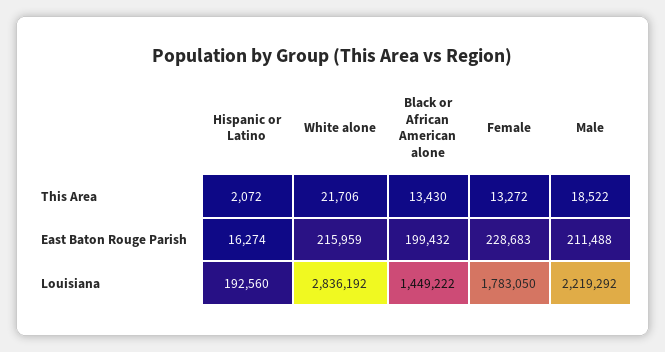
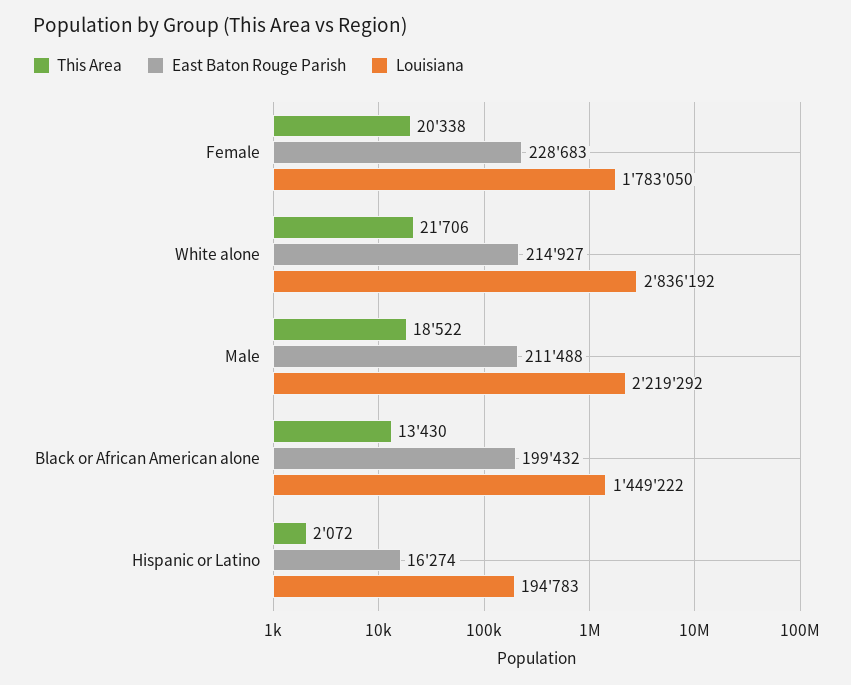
  {
    "This Area": {
      "Hispanic or Latino": 2072,
      "White alone": 21706,
      "Black or African American alone": 13430,
-     "Female": 13272,
+     "Female": 20338,
      "Male": 18522
    },
    "East Baton Rouge Parish": {
      "Hispanic or Latino": 16274,
-     "White alone": 215959,
+     "White alone": 214927,
      "Black or African American alone": 199432,
      "Female": 228683,
      "Male": 211488
    },
    "Louisiana": {
-     "Hispanic or Latino": 192560,
+     "Hispanic or Latino": 194783,
      "White alone": 2836192,
      "Black or African American alone": 1449222,
      "Female": 1783050,
      "Male": 2219292
    }
  }

